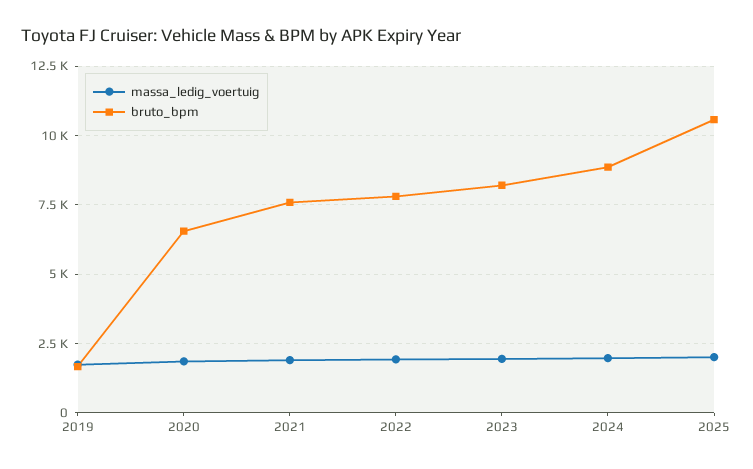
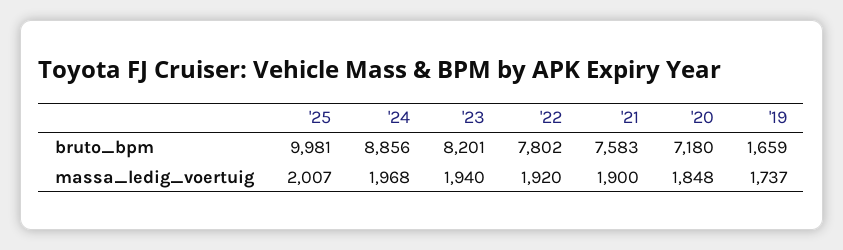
  {
    "massa_ledig_voertuig": {
      "2019": 1737,
      "2020": 1848,
      "2021": 1900,
      "2022": 1920,
      "2023": 1940,
      "2024": 1968,
      "2025": 2007
    },
    "bruto_bpm": {
      "2019": 1659,
-     "2020": 6500,
+     "2020": 7180,
      "2021": 7583,
      "2022": 7802,
      "2023": 8201,
      "2024": 8856,
-     "2025": 10500
+     "2025": 9981
    }
  }

